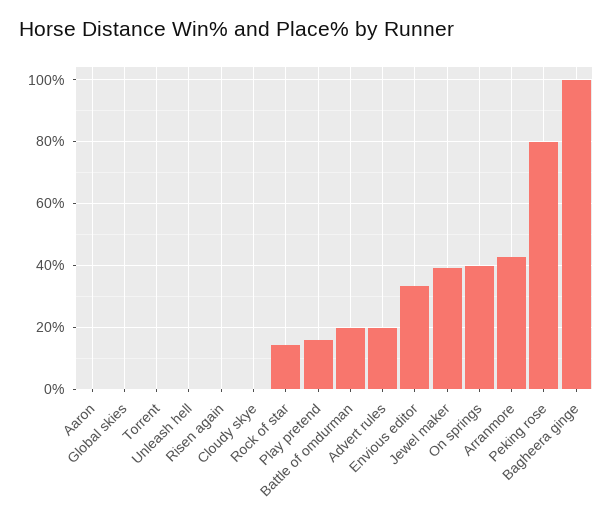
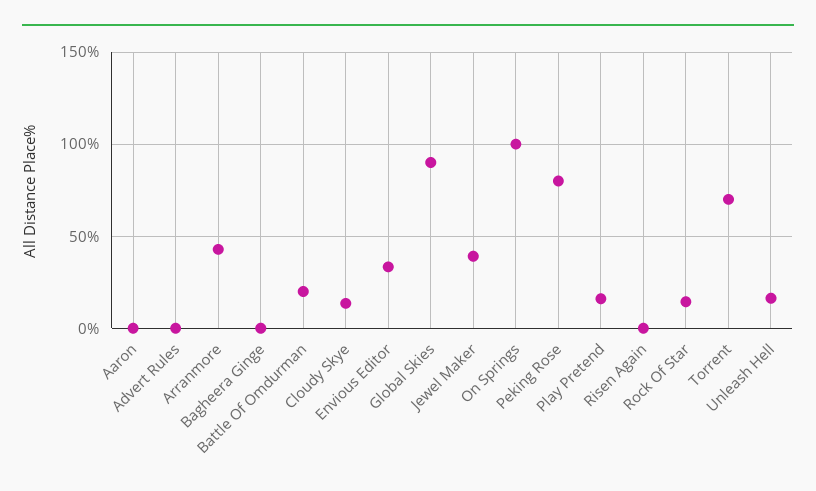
  {
    "Aaron": 0,
-   "Global skies": 0,
+   "Global skies": 90,
-   "Torrent": 0,
+   "Torrent": 70,
-   "Unleash hell": 0,
+   "Unleash hell": 15,
    "Risen again": 0,
-   "Cloudy skye": 0,
+   "Cloudy skye": 15,
    "Rock of star": 14,
    "Play pretend": 16,
    "Battle of omdurman": 20,
-   "Advert rules": 20,
+   "Advert rules": 0,
    "Envious editor": 34,
    "Jewel maker": 40,
-   "On springs": 40,
+   "On springs": 100,
    "Arranmore": 42,
    "Peking rose": 80,
-   "Bagheera ginge": 100
+   "Bagheera ginge": 0
  }

